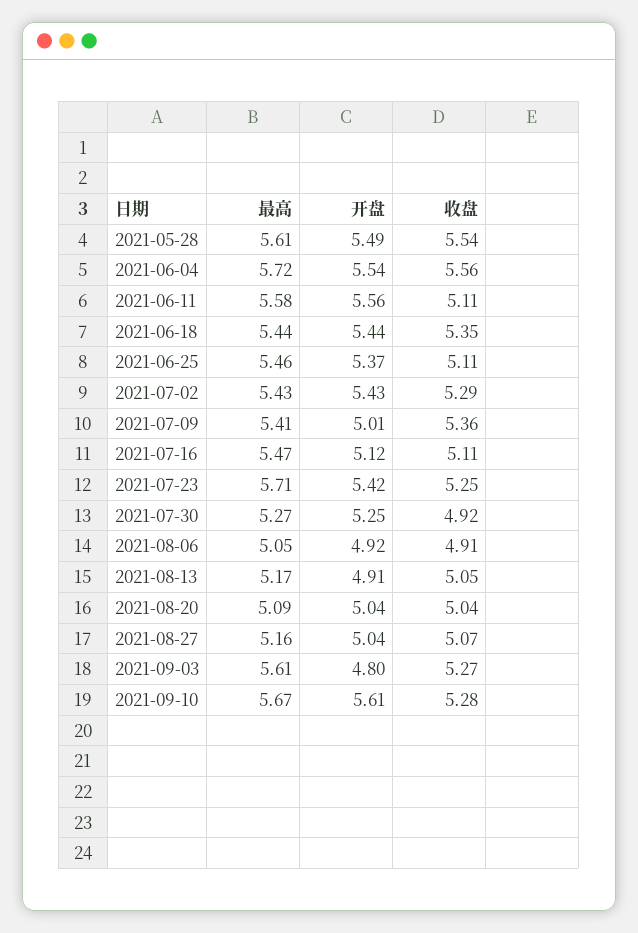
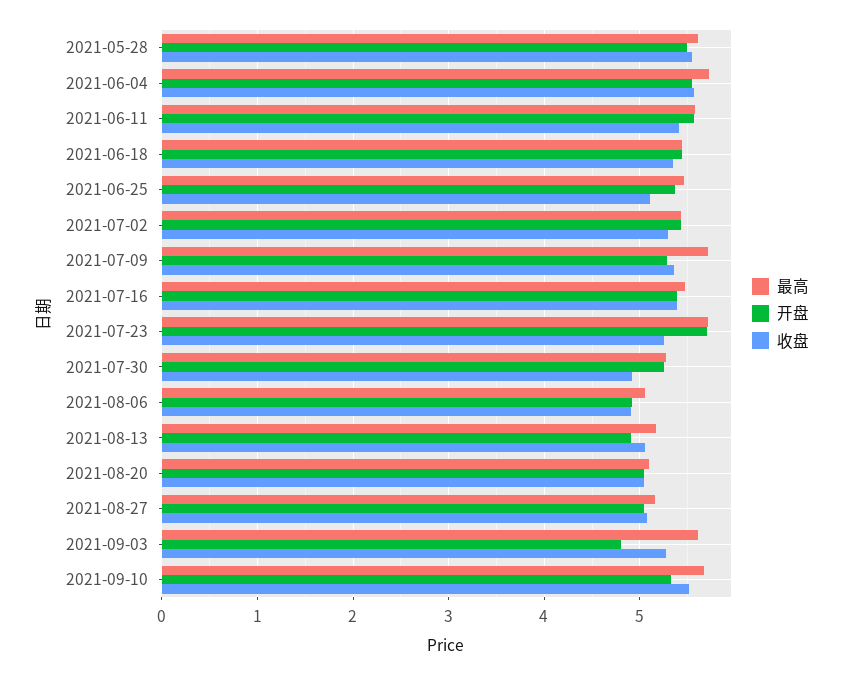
  {
    "最高": {
      "2021-05-28": 5.61,
      "2021-06-04": 5.72,
      "2021-06-11": 5.58,
      "2021-06-18": 5.44,
      "2021-06-25": 5.46,
      "2021-07-02": 5.43,
-     "2021-07-09": 5.41,
+     "2021-07-09": 5.7,
      "2021-07-16": 5.47,
      "2021-07-23": 5.71,
      "2021-07-30": 5.27,
      "2021-08-06": 5.05,
      "2021-08-13": 5.17,
      "2021-08-20": 5.09,
      "2021-08-27": 5.16,
      "2021-09-03": 5.61,
      "2021-09-10": 5.67
    },
    "开盘": {
      "2021-05-28": 5.49,
      "2021-06-04": 5.54,
      "2021-06-11": 5.56,
      "2021-06-18": 5.44,
      "2021-06-25": 5.37,
      "2021-07-02": 5.43,
-     "2021-07-09": 5.01,
+     "2021-07-09": 5.3,
-     "2021-07-16": 5.12,
+     "2021-07-16": 5.4,
-     "2021-07-23": 5.42,
+     "2021-07-23": 5.7,
      "2021-07-30": 5.25,
      "2021-08-06": 4.92,
      "2021-08-13": 4.91,
      "2021-08-20": 5.04,
      "2021-08-27": 5.04,
      "2021-09-03": 4.8,
-     "2021-09-10": 5.61
+     "2021-09-10": 5.3
    },
    "收盘": {
      "2021-05-28": 5.54,
      "2021-06-04": 5.56,
-     "2021-06-11": 5.11,
+     "2021-06-11": 5.4,
      "2021-06-18": 5.35,
      "2021-06-25": 5.11,
      "2021-07-02": 5.29,
      "2021-07-09": 5.36,
-     "2021-07-16": 5.11,
+     "2021-07-16": 5.4,
      "2021-07-23": 5.25,
      "2021-07-30": 4.92,
      "2021-08-06": 4.91,
      "2021-08-13": 5.05,
      "2021-08-20": 5.04,
      "2021-08-27": 5.07,
      "2021-09-03": 5.27,
-     "2021-09-10": 5.28
+     "2021-09-10": 5.5
    }
  }

